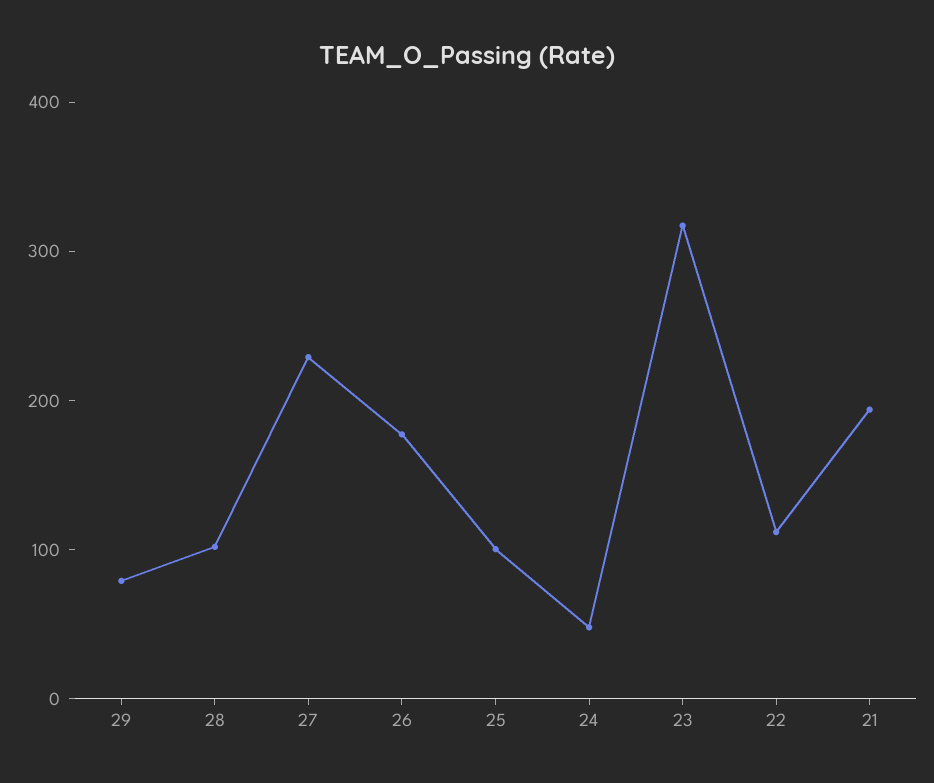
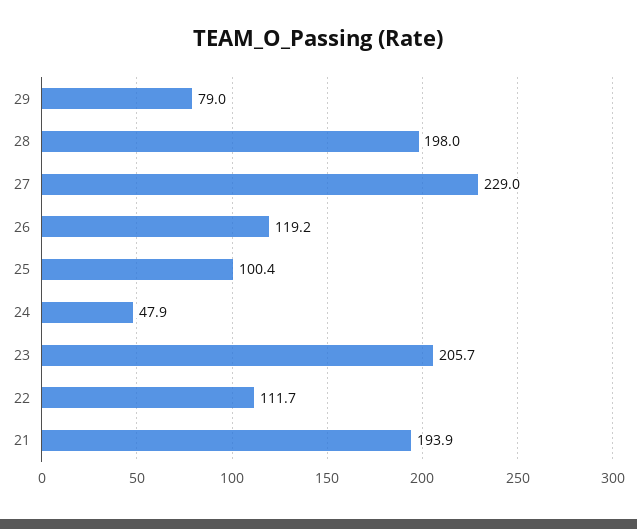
  {
    "29": 79,
-   "28": 100,
+   "28": 198,
    "27": 229,
-   "26": 180,
+   "26": 119.2,
    "25": 100.4,
    "24": 47.9,
-   "23": 320,
+   "23": 205.7,
    "22": 111.7,
    "21": 193.9
  }

